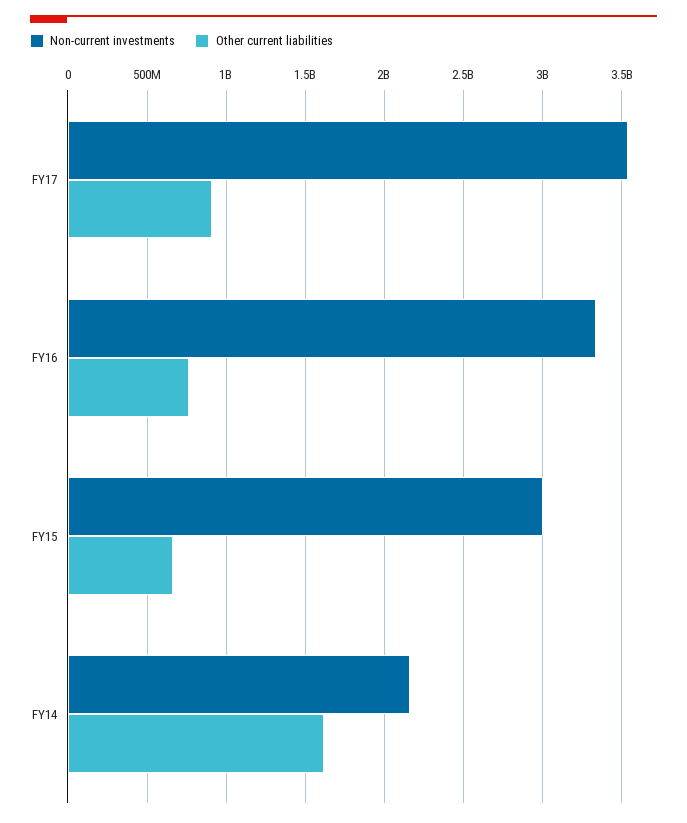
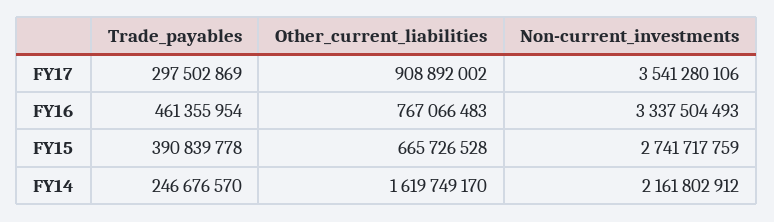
  {
    "Non-current investments": {
      "FY17": 3541280106,
      "FY16": 3337504493,
-     "FY15": 3000000000,
+     "FY15": 2741717759,
      "FY14": 2161802912
    },
    "Other current liabilities": {
      "FY17": 908892002,
      "FY16": 767066483,
      "FY15": 665726528,
      "FY14": 1619749170
-   }
+   },
+   "Trade_payables": {
+     "FY17": 297502869,
+     "FY16": 461355954,
+     "FY15": 390839778,
+     "FY14": 246676570
+   }
  }

